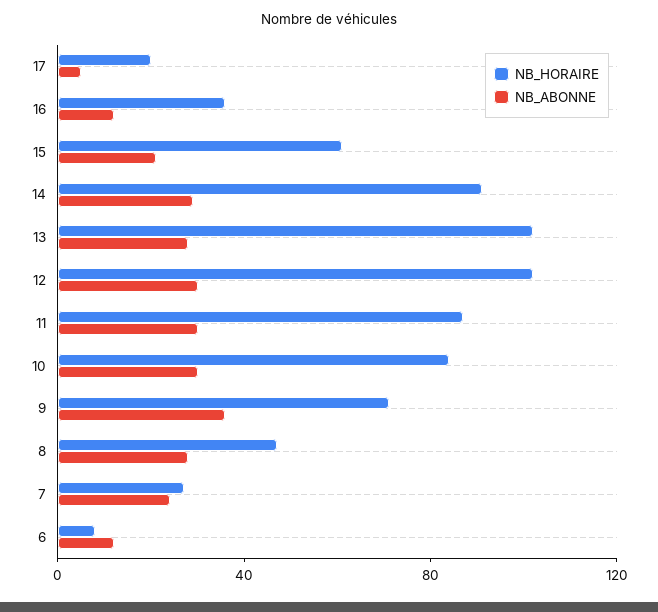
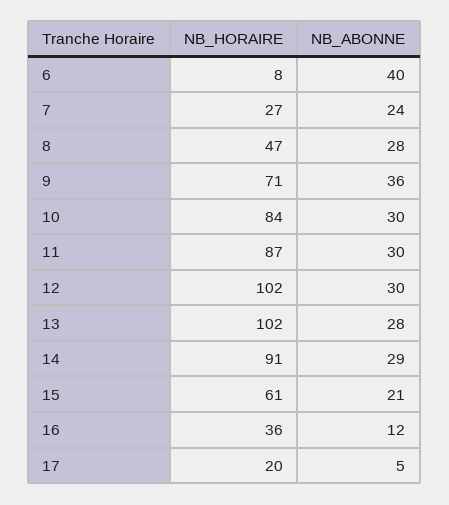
  {
    "NB_HORAIRE": {
      "17": 20,
      "16": 36,
      "15": 61,
      "14": 91,
      "13": 102,
      "12": 102,
      "11": 87,
      "10": 84,
      "9": 71,
      "8": 47,
      "7": 27,
      "6": 8
    },
    "NB_ABONNE": {
      "17": 5,
      "16": 12,
      "15": 21,
      "14": 29,
      "13": 28,
      "12": 30,
      "11": 30,
      "10": 30,
      "9": 36,
      "8": 28,
      "7": 24,
-     "6": 10
+     "6": 40
    }
  }

